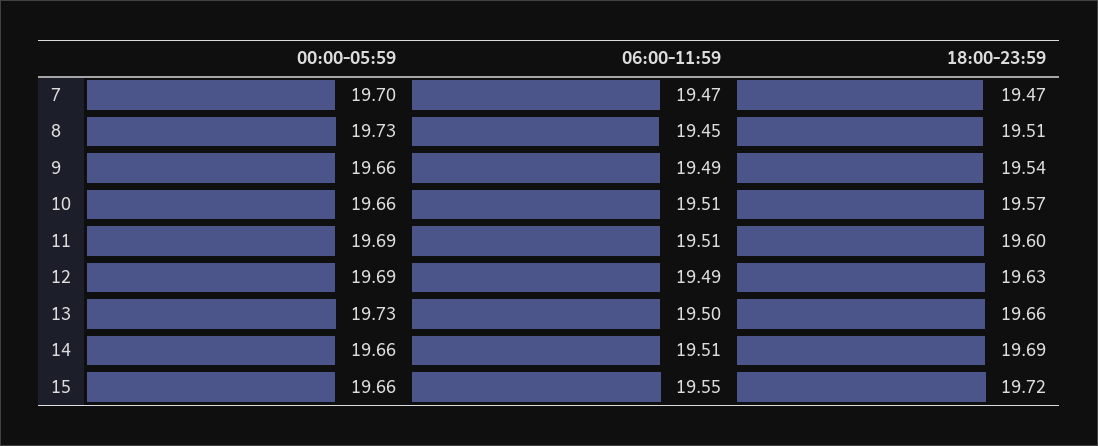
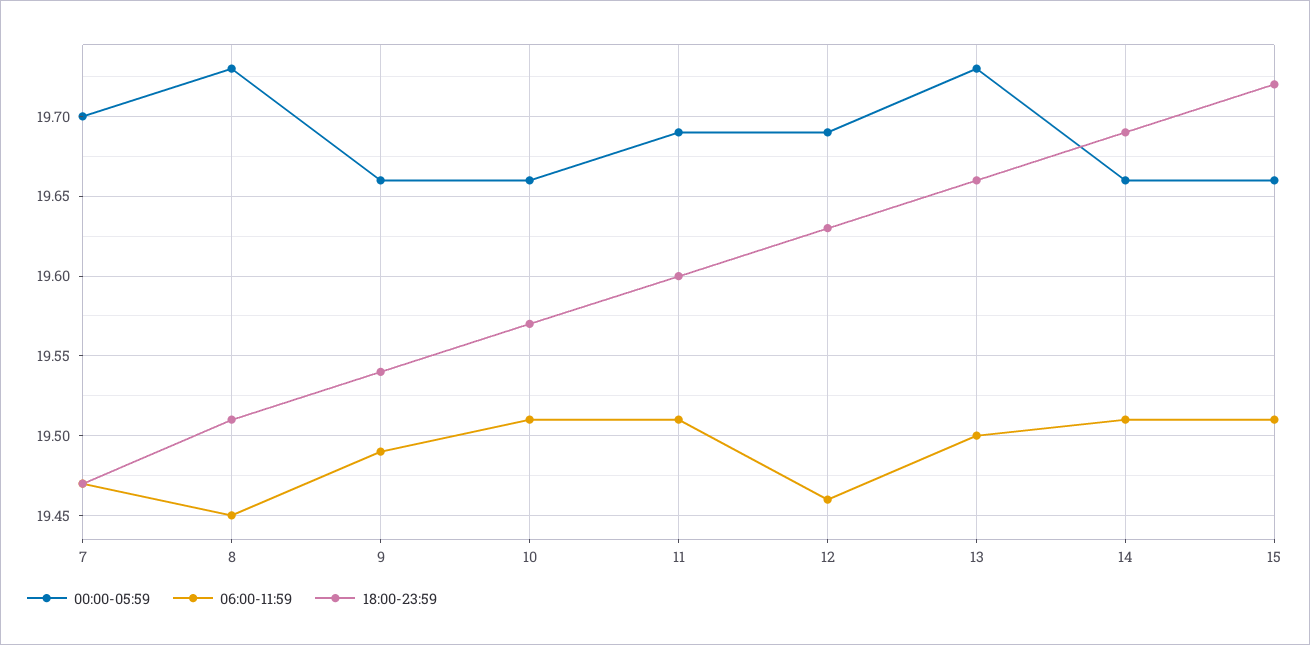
  {
    "00:00-05:59": {
      "7": 19.7,
      "8": 19.73,
      "9": 19.66,
      "10": 19.66,
      "11": 19.69,
      "12": 19.69,
      "13": 19.73,
      "14": 19.66,
      "15": 19.66
    },
    "06:00-11:59": {
      "7": 19.47,
      "8": 19.45,
      "9": 19.49,
      "10": 19.51,
      "11": 19.51,
-     "12": 19.49,
+     "12": 19.46,
      "13": 19.5,
      "14": 19.51,
-     "15": 19.55
+     "15": 19.51
    },
    "18:00-23:59": {
      "7": 19.47,
      "8": 19.51,
      "9": 19.54,
      "10": 19.57,
      "11": 19.6,
      "12": 19.63,
      "13": 19.66,
      "14": 19.69,
      "15": 19.72
    }
  }

